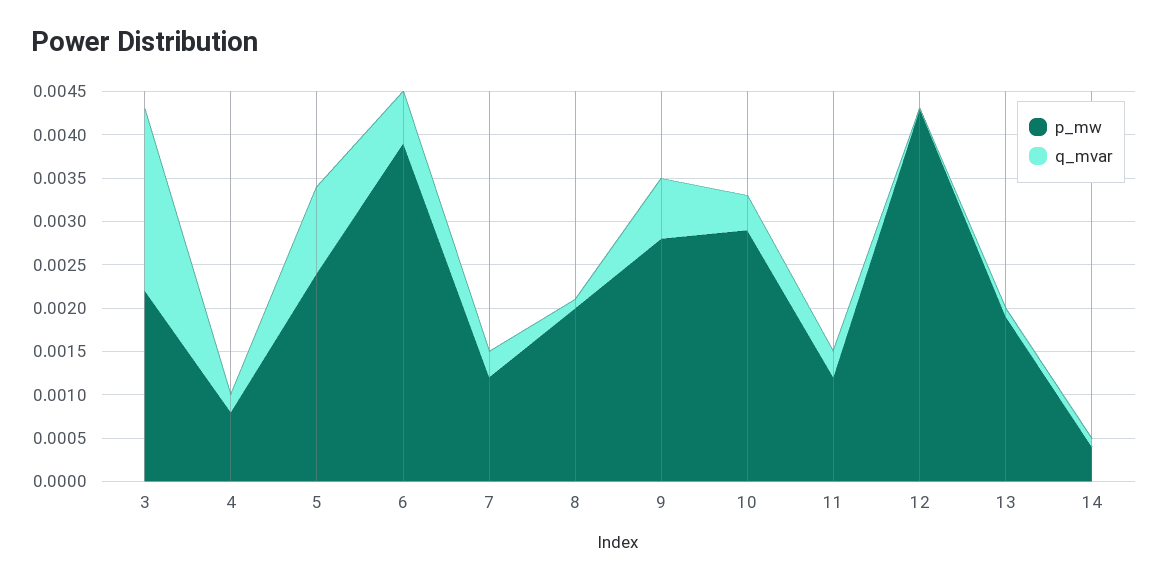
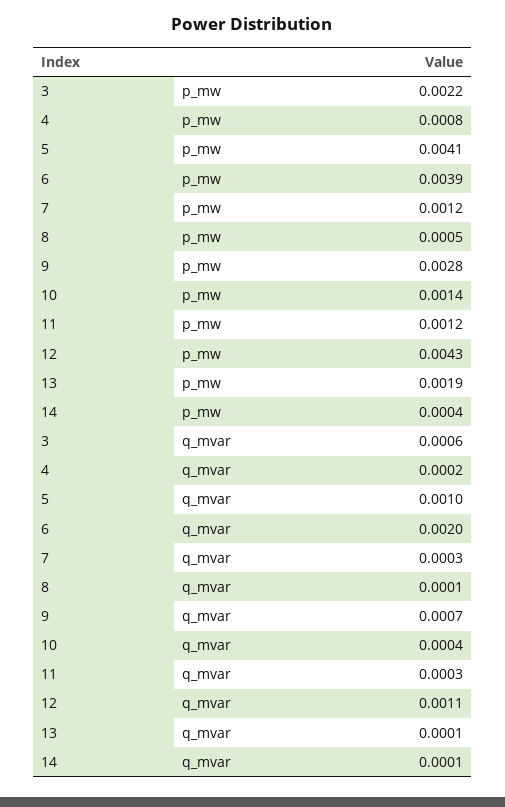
  {
    "p_mw": {
      "3": 0.0022,
      "4": 0.0008,
-     "5": 0.0024,
+     "5": 0.0041,
      "6": 0.0039,
      "7": 0.0012,
-     "8": 0.002,
+     "8": 0.0005,
      "9": 0.0028,
-     "10": 0.0029,
+     "10": 0.0014,
      "11": 0.0012,
      "12": 0.0043,
      "13": 0.0019,
      "14": 0.0004
    },
    "q_mvar": {
-     "3": 0.0021,
+     "3": 0.0006,
      "4": 0.0002,
      "5": 0.001,
-     "6": 0.0006,
+     "6": 0.002,
      "7": 0.0003,
      "8": 0.0001,
      "9": 0.0007,
      "10": 0.0004,
      "11": 0.0003,
-     "12": 0,
+     "12": 0.0011,
      "13": 0.0001,
      "14": 0.0001
    }
  }

